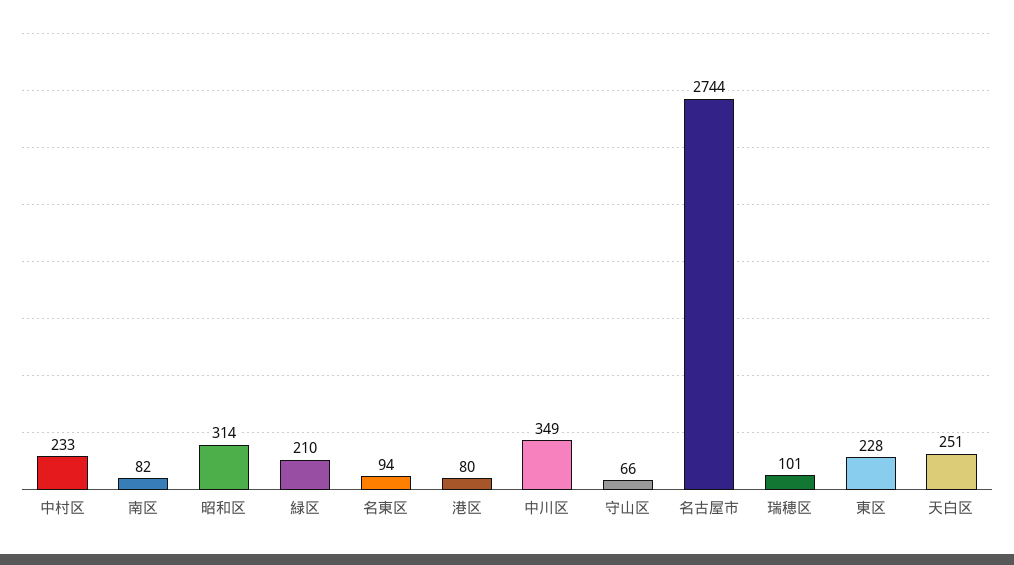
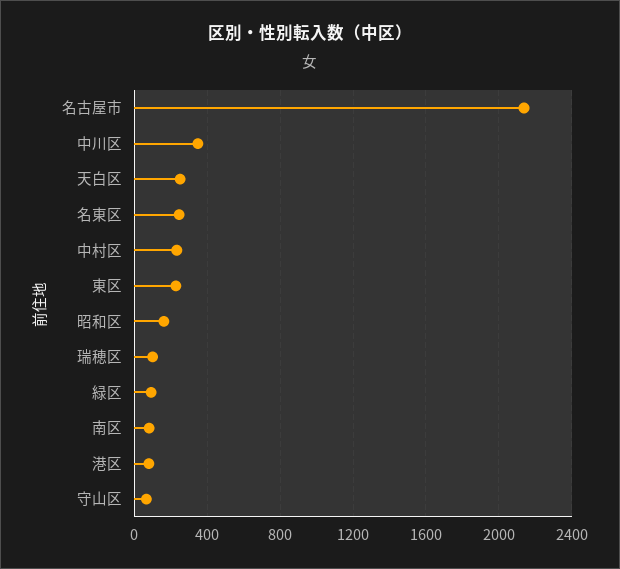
  {
    "中村区": 233,
    "南区": 82,
-   "昭和区": 314,
+   "昭和区": 150,
-   "緑区": 210,
+   "緑区": 100,
-   "名東区": 94,
+   "名東区": 250,
    "港区": 80,
    "中川区": 349,
    "守山区": 66,
-   "名古屋市": 2744,
+   "名古屋市": 2150,
    "瑞穂区": 101,
    "東区": 228,
    "天白区": 251
  }

